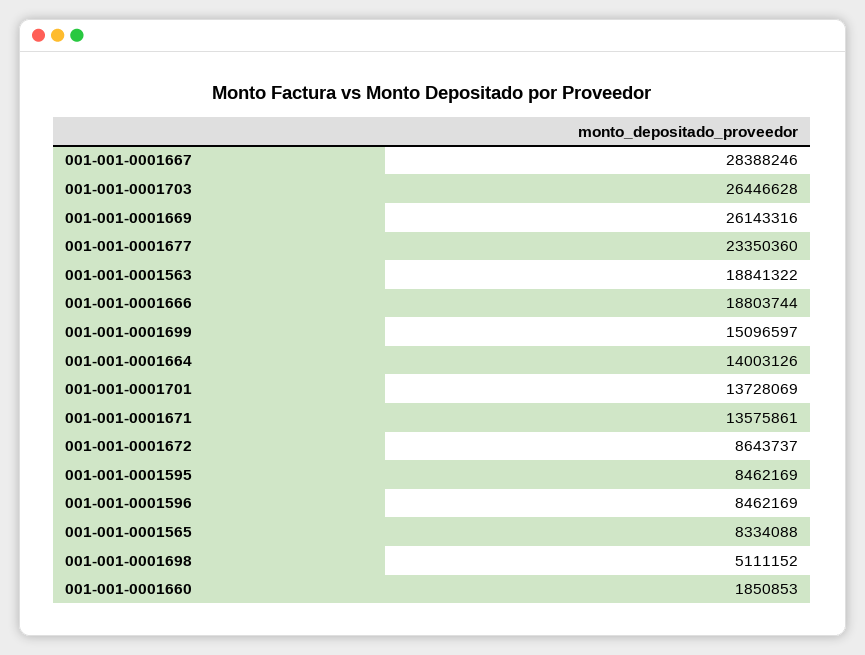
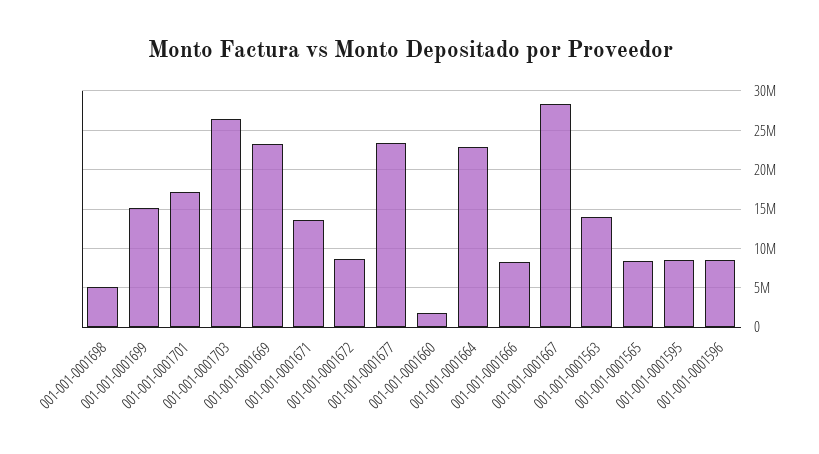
  {
    "001-001-0001667": 28388246,
    "001-001-0001703": 26446628,
-   "001-001-0001669": 26143316,
+   "001-001-0001669": 23000000,
    "001-001-0001677": 23350360,
-   "001-001-0001563": 18841322,
+   "001-001-0001563": 14000000,
-   "001-001-0001666": 18803744,
+   "001-001-0001666": 8000000,
    "001-001-0001699": 15096597,
-   "001-001-0001664": 14003126,
+   "001-001-0001664": 23000000,
-   "001-001-0001701": 13728069,
+   "001-001-0001701": 17000000,
    "001-001-0001671": 13575861,
    "001-001-0001672": 8643737,
    "001-001-0001595": 8462169,
    "001-001-0001596": 8462169,
    "001-001-0001565": 8334088,
    "001-001-0001698": 5111152,
    "001-001-0001660": 1850853
  }

